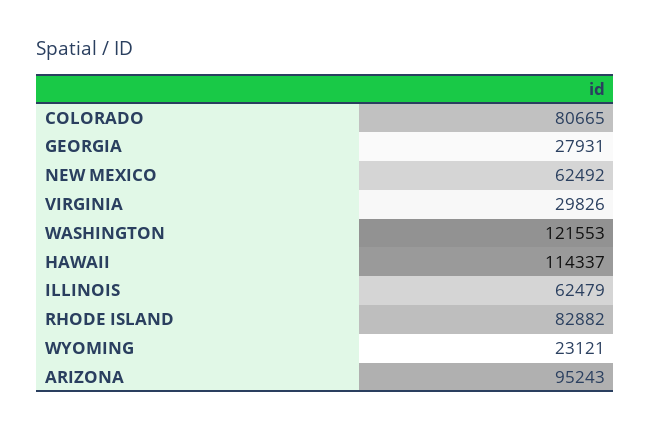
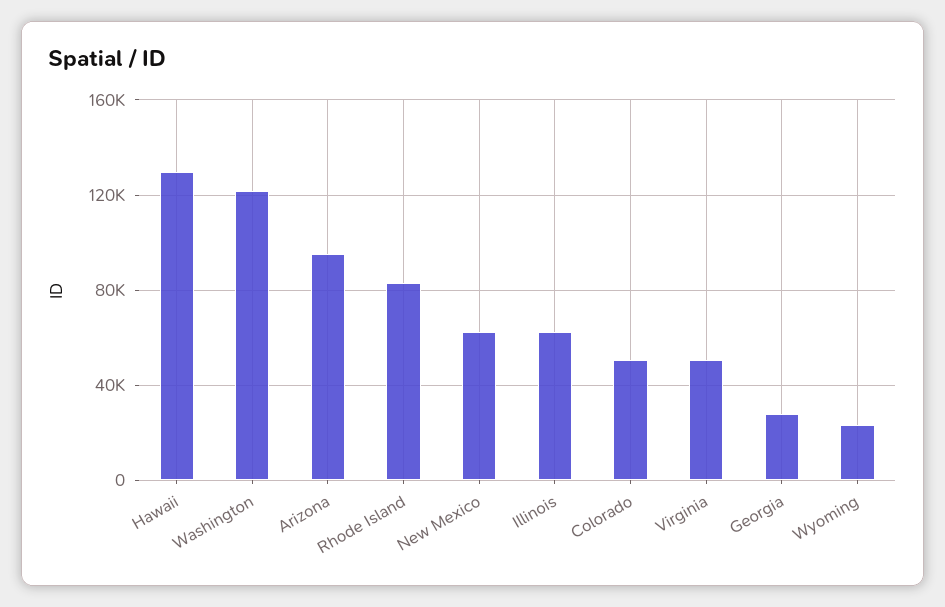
  {
-   "COLORADO": 80665,
+   "COLORADO": 50000,
    "GEORGIA": 27931,
    "NEW MEXICO": 62492,
-   "VIRGINIA": 29826,
+   "VIRGINIA": 50000,
    "WASHINGTON": 121553,
-   "HAWAII": 114337,
+   "HAWAII": 130000,
    "ILLINOIS": 62479,
    "RHODE ISLAND": 82882,
    "WYOMING": 23121,
    "ARIZONA": 95243
  }

